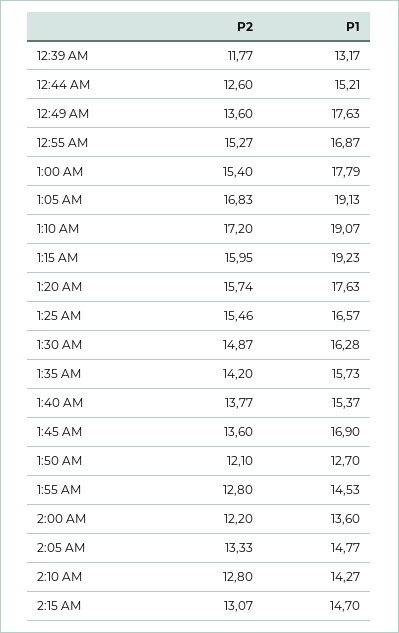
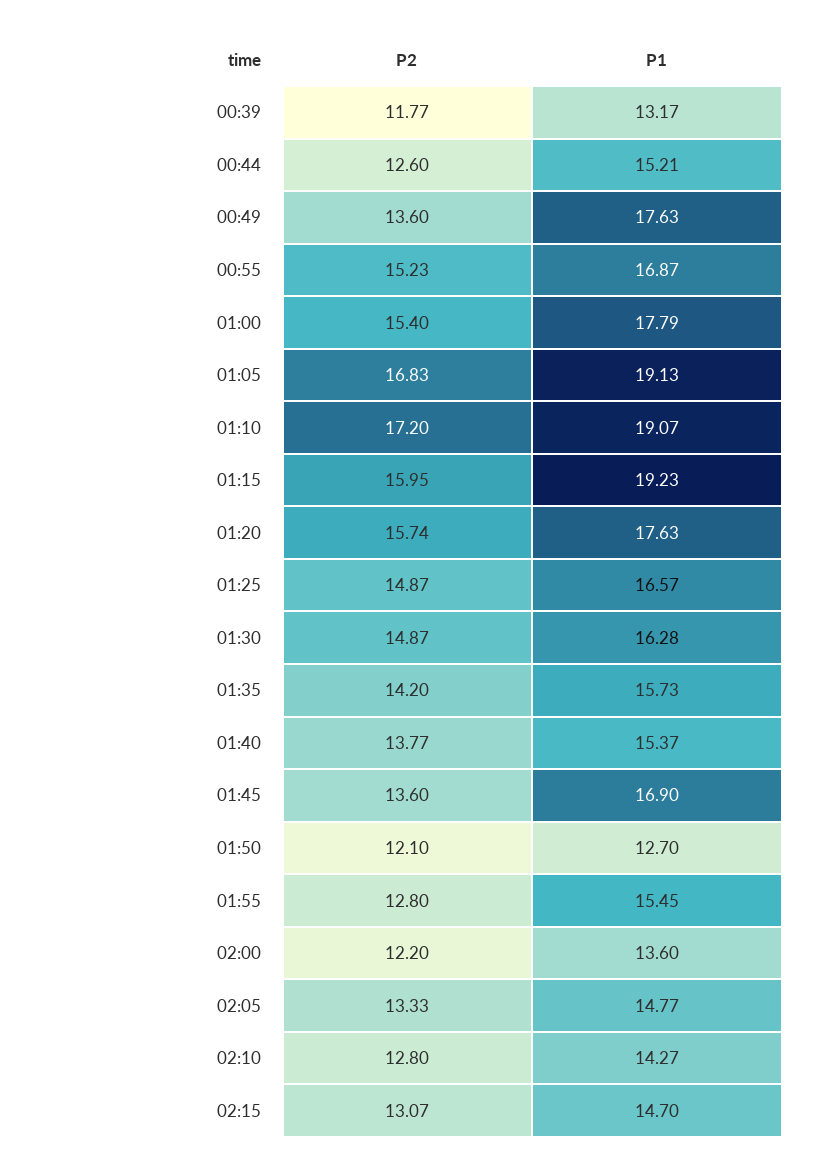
  {
    "P2": {
      "12:39 AM": 11.77,
      "12:44 AM": 12.6,
      "12:49 AM": 13.6,
-     "12:55 AM": 15.27,
+     "12:55 AM": 15.23,
      "1:00 AM": 15.4,
      "1:05 AM": 16.83,
      "1:10 AM": 17.2,
      "1:15 AM": 15.95,
      "1:20 AM": 15.74,
-     "1:25 AM": 15.46,
+     "1:25 AM": 14.87,
      "1:30 AM": 14.87,
      "1:35 AM": 14.2,
      "1:40 AM": 13.77,
      "1:45 AM": 13.6,
      "1:50 AM": 12.1,
      "1:55 AM": 12.8,
      "2:00 AM": 12.2,
      "2:05 AM": 13.33,
      "2:10 AM": 12.8,
      "2:15 AM": 13.07
    },
    "P1": {
      "12:39 AM": 13.17,
      "12:44 AM": 15.21,
      "12:49 AM": 17.63,
      "12:55 AM": 16.87,
      "1:00 AM": 17.79,
      "1:05 AM": 19.13,
      "1:10 AM": 19.07,
      "1:15 AM": 19.23,
      "1:20 AM": 17.63,
      "1:25 AM": 16.57,
      "1:30 AM": 16.28,
      "1:35 AM": 15.73,
      "1:40 AM": 15.37,
      "1:45 AM": 16.9,
      "1:50 AM": 12.7,
-     "1:55 AM": 14.53,
+     "1:55 AM": 15.45,
      "2:00 AM": 13.6,
      "2:05 AM": 14.77,
      "2:10 AM": 14.27,
      "2:15 AM": 14.7
    }
  }

